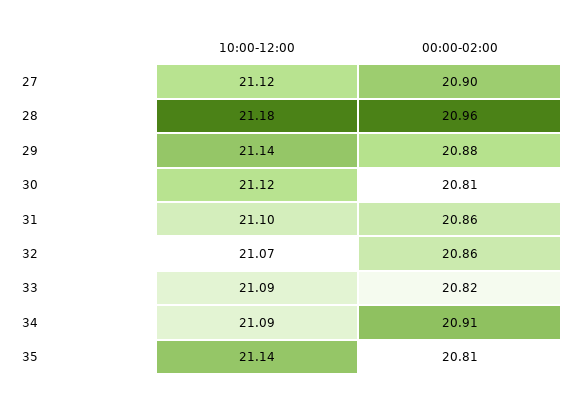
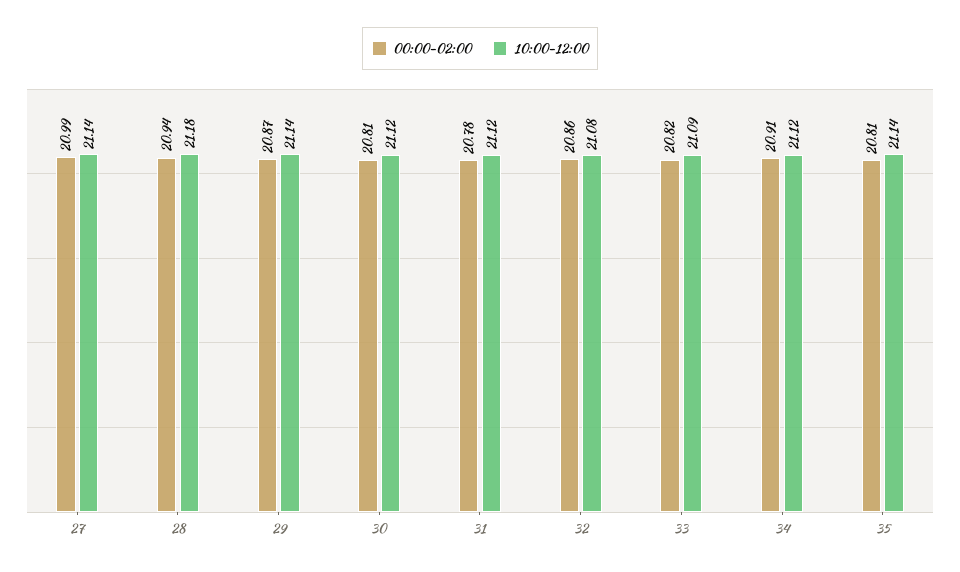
  {
    "10:00-12:00": {
-     "27": 21.12,
+     "27": 21.14,
      "28": 21.18,
      "29": 21.14,
      "30": 21.12,
-     "31": 21.1,
+     "31": 21.12,
-     "32": 21.07,
+     "32": 21.08,
      "33": 21.09,
-     "34": 21.09,
+     "34": 21.12,
      "35": 21.14
    },
    "00:00-02:00": {
-     "27": 20.9,
+     "27": 20.99,
-     "28": 20.96,
+     "28": 20.94,
-     "29": 20.88,
+     "29": 20.87,
      "30": 20.81,
-     "31": 20.86,
+     "31": 20.78,
      "32": 20.86,
      "33": 20.82,
      "34": 20.91,
      "35": 20.81
    }
  }

